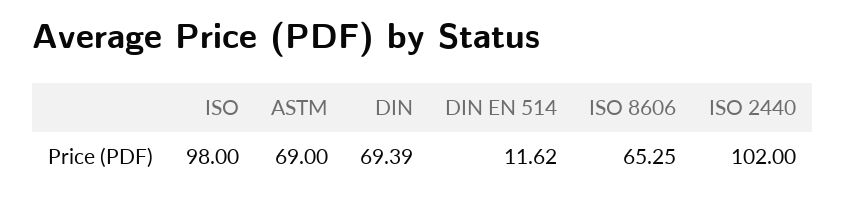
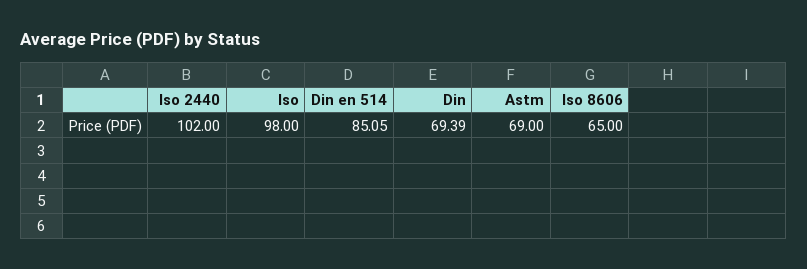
  {
    "ISO": 98,
    "ASTM": 69,
    "DIN": 69.39,
-   "DIN EN 514": 11.62,
+   "DIN EN 514": 85.05,
-   "ISO 8606": 65.25,
+   "ISO 8606": 65,
    "ISO 2440": 102
  }

